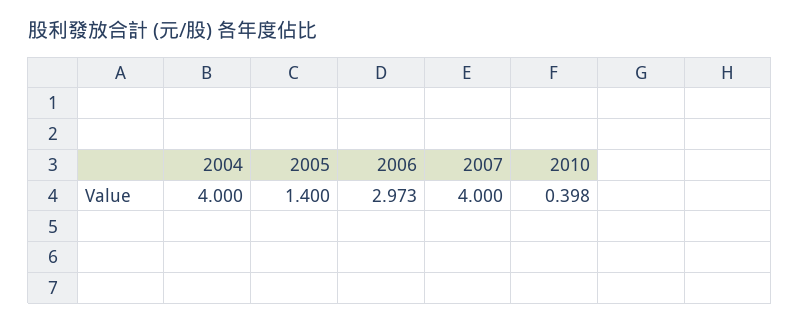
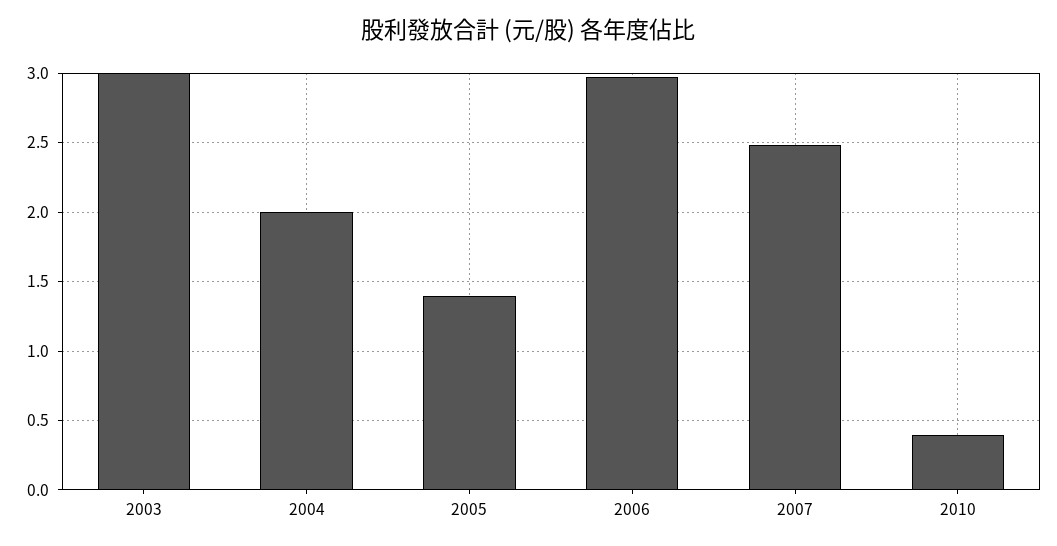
  {
-   "2004": 4,
+   "2004": 2,
    "2005": 1.4,
    "2006": 2.973,
-   "2007": 4,
+   "2007": 2.5,
-   "2010": 0.398
+   "2010": 0.398,
+   "2003": 3
  }

